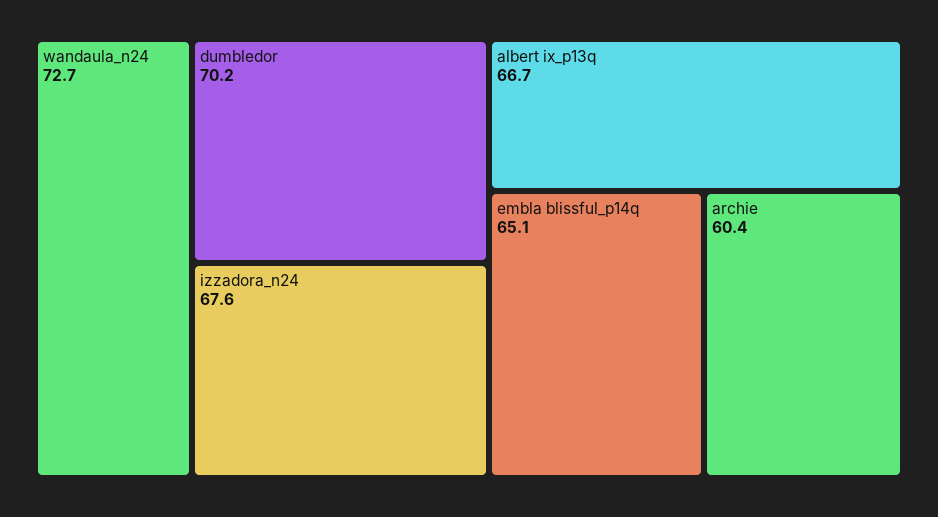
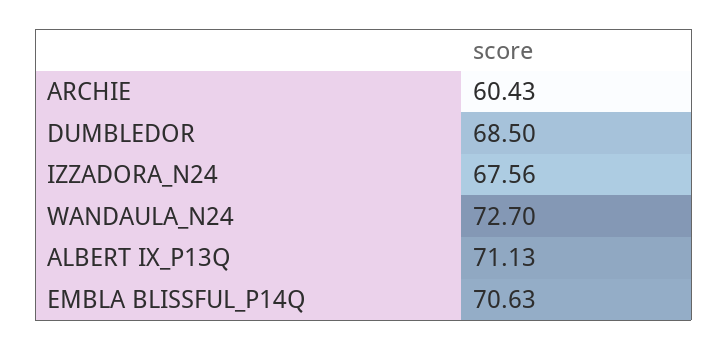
  {
    "wandaula_n24": 72.7,
-   "dumbledor": 70.2,
+   "dumbledor": 68.5,
    "izzadora_n24": 67.56,
-   "albert ix_p13q": 66.7,
+   "albert ix_p13q": 71.13,
-   "embla blissful_p14q": 65.1,
+   "embla blissful_p14q": 70.63,
    "archie": 60.43
  }

